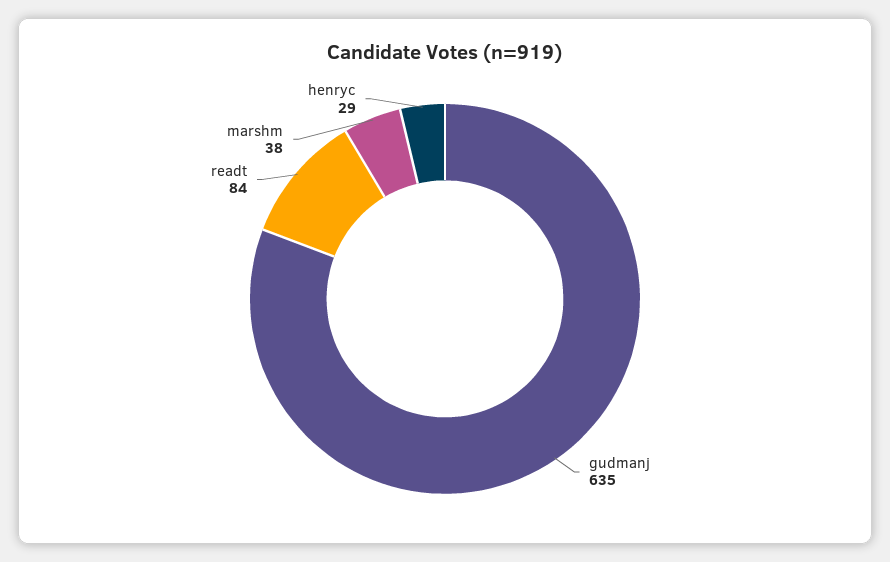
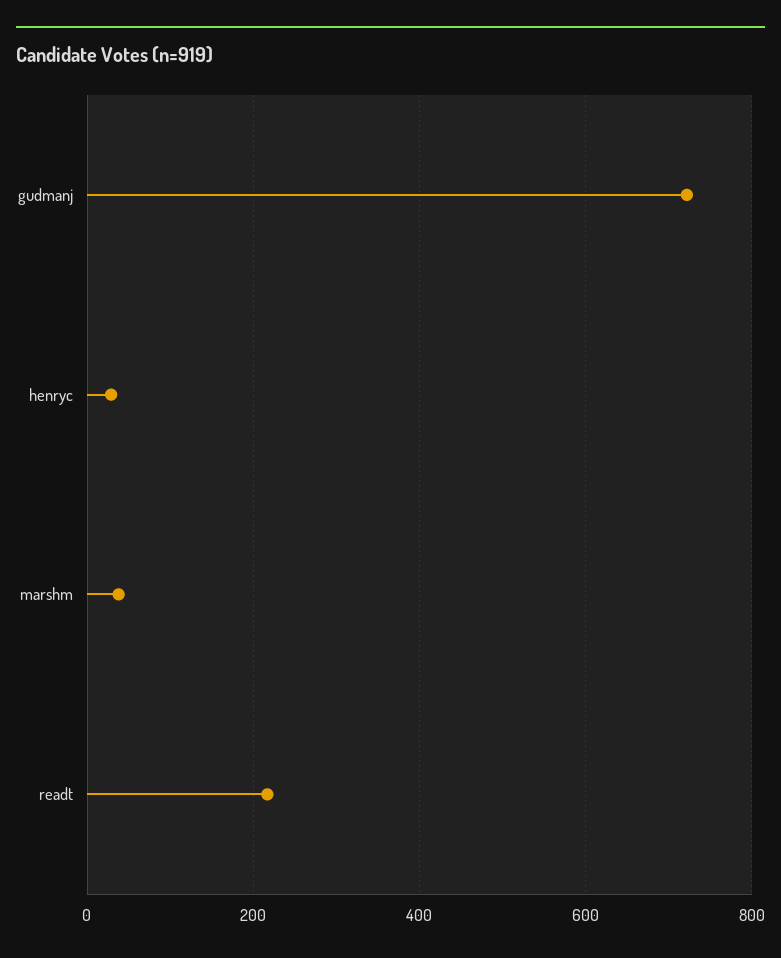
  {
-   "gudmanj": 635,
+   "gudmanj": 720,
-   "readt": 84,
+   "readt": 220,
    "marshm": 38,
    "henryc": 29
  }

